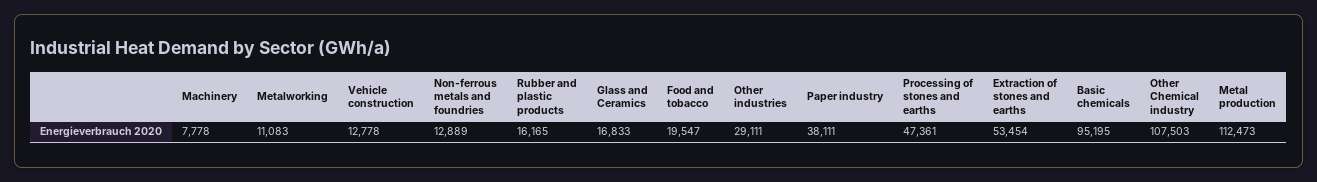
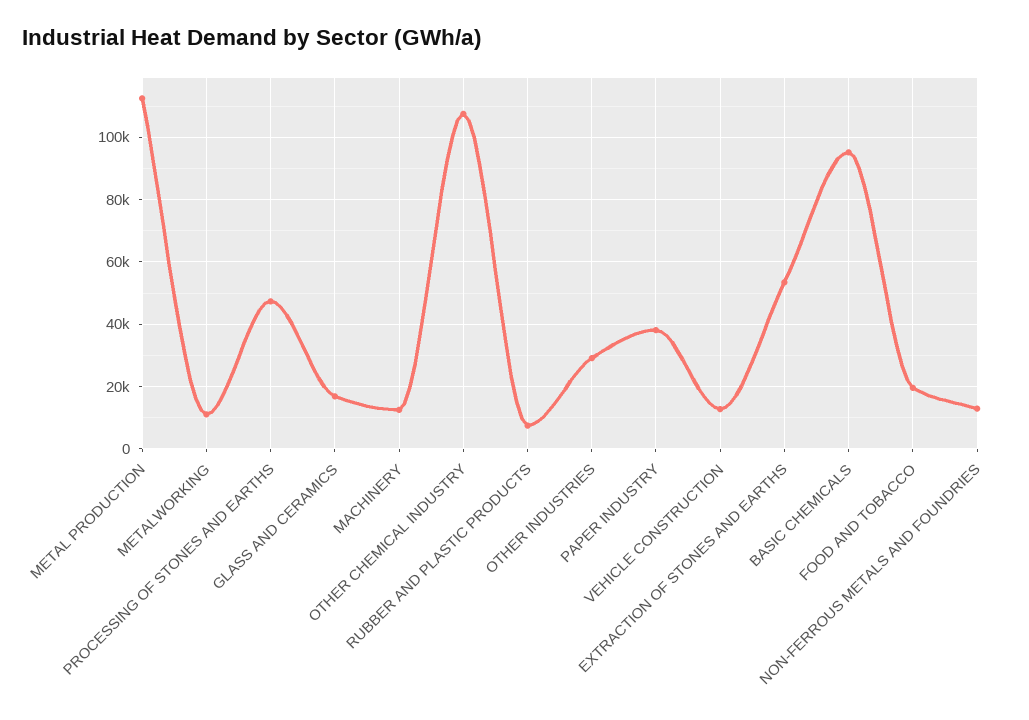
  {
-   "Machinery": 7778,
+   "Machinery": 12000,
    "Metalworking": 11083,
    "Vehicle construction": 12778,
    "Non-ferrous metals and foundries": 12889,
-   "Rubber and plastic products": 16165,
+   "Rubber and plastic products": 8000,
    "Glass and Ceramics": 16833,
    "Food and tobacco": 19547,
    "Other industries": 29111,
    "Paper industry": 38111,
    "Processing of stones and earths": 47361,
    "Extraction of stones and earths": 53454,
    "Basic chemicals": 95195,
    "Other Chemical industry": 107503,
    "Metal production": 112473
  }

